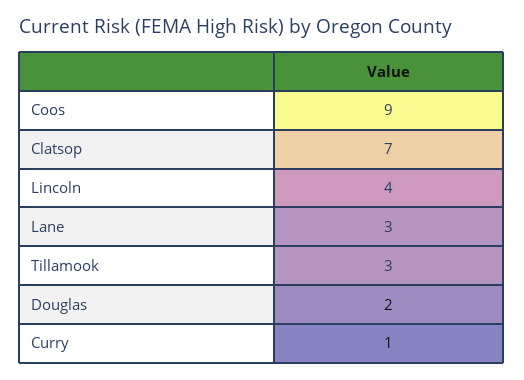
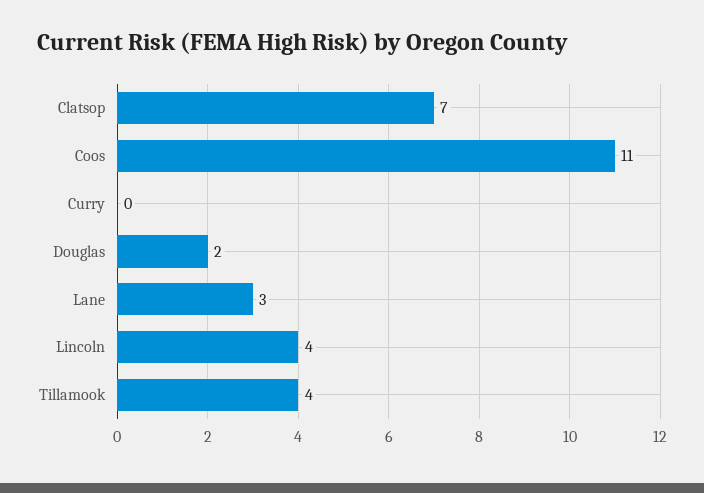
  {
-   "Coos": 9,
+   "Coos": 11,
    "Clatsop": 7,
    "Lincoln": 4,
    "Lane": 3,
-   "Tillamook": 3,
+   "Tillamook": 4,
    "Douglas": 2,
-   "Curry": 1
+   "Curry": 0
  }

